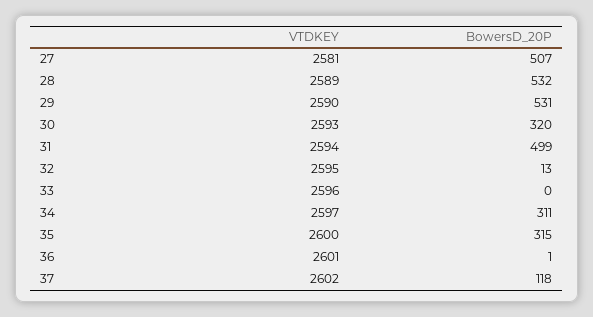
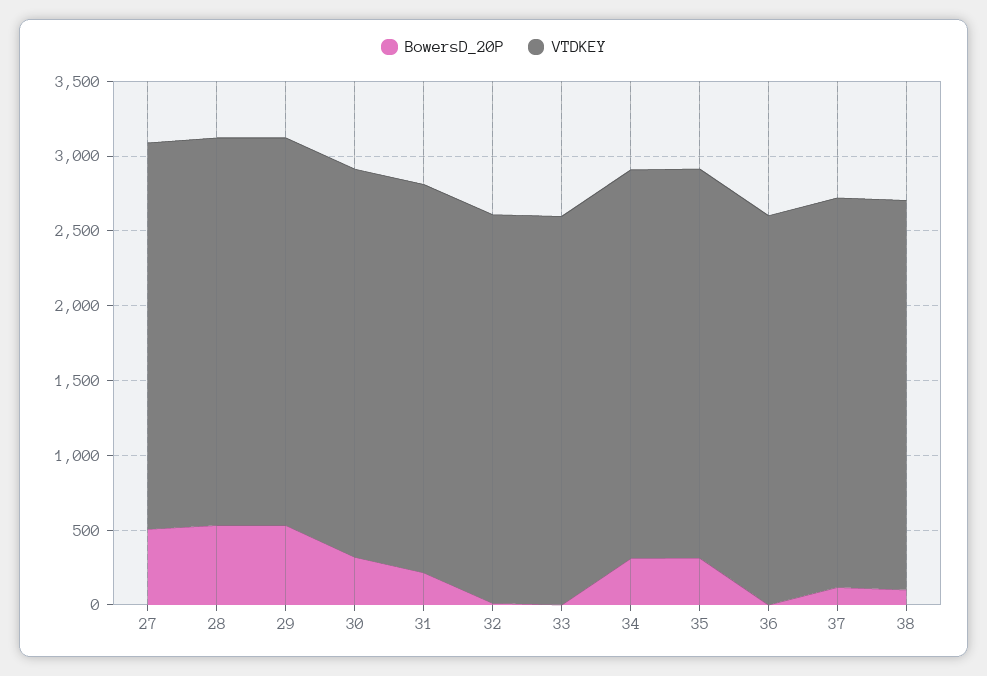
  {
    "VTDKEY": {
      "27": 2581,
      "28": 2589,
      "29": 2590,
      "30": 2593,
      "31": 2594,
      "32": 2595,
      "33": 2596,
      "34": 2597,
      "35": 2600,
      "36": 2601,
-     "37": 2602
+     "37": 2602,
+     "38": 2600
    },
    "BowersD_20P": {
      "27": 507,
      "28": 532,
      "29": 531,
      "30": 320,
-     "31": 499,
+     "31": 200,
      "32": 13,
      "33": 0,
      "34": 311,
      "35": 315,
      "36": 1,
-     "37": 118
+     "37": 118,
+     "38": 100
    }
  }

